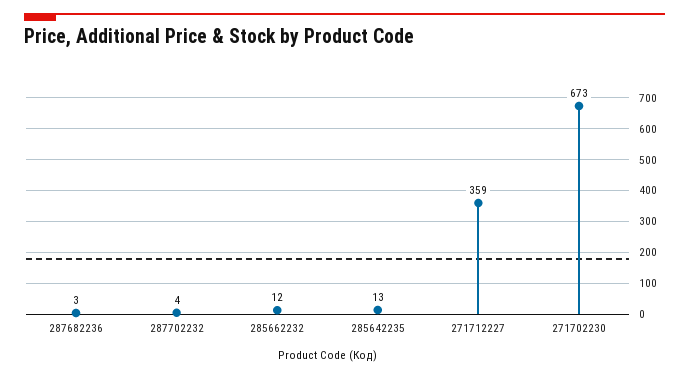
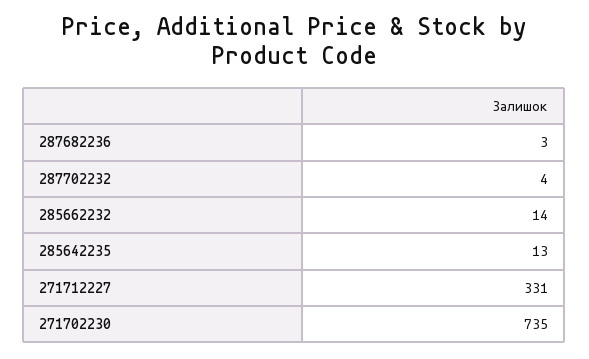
  {
    "287682236": 3,
    "287702232": 4,
-   "285662232": 12,
+   "285662232": 14,
    "285642235": 13,
-   "271712227": 359,
+   "271712227": 331,
-   "271702230": 673
+   "271702230": 735
  }

